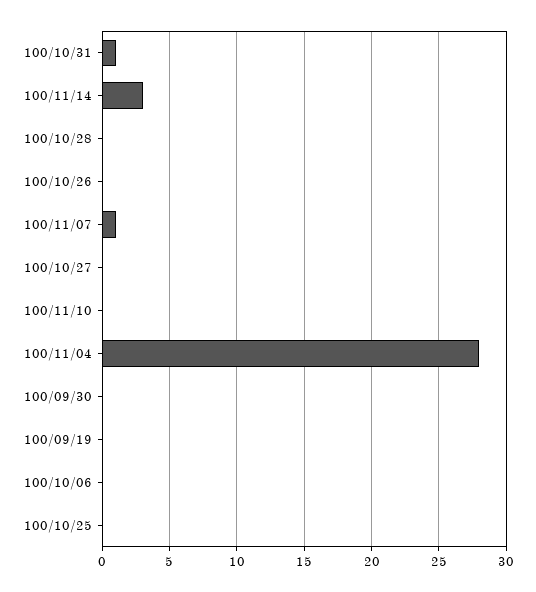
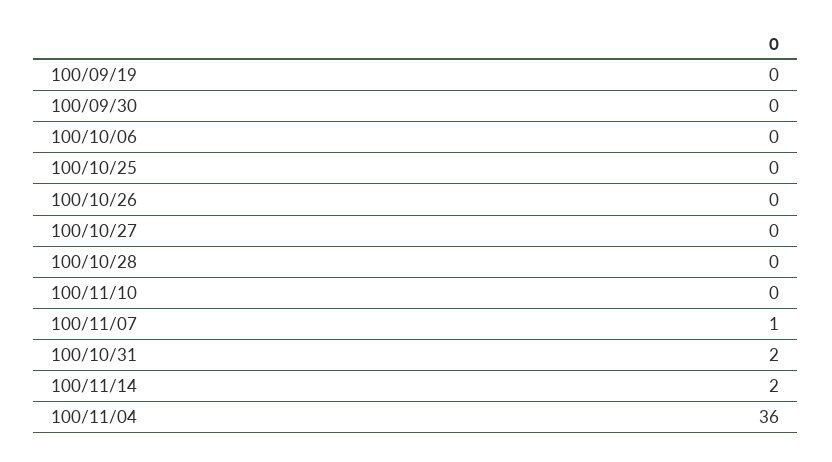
  {
-   "100/10/31": 1,
+   "100/10/31": 2,
-   "100/11/14": 3,
+   "100/11/14": 2,
    "100/10/28": 0,
    "100/10/26": 0,
    "100/11/07": 1,
    "100/10/27": 0,
    "100/11/10": 0,
-   "100/11/04": 28,
+   "100/11/04": 36,
    "100/09/30": 0,
    "100/09/19": 0,
    "100/10/06": 0,
    "100/10/25": 0
  }

